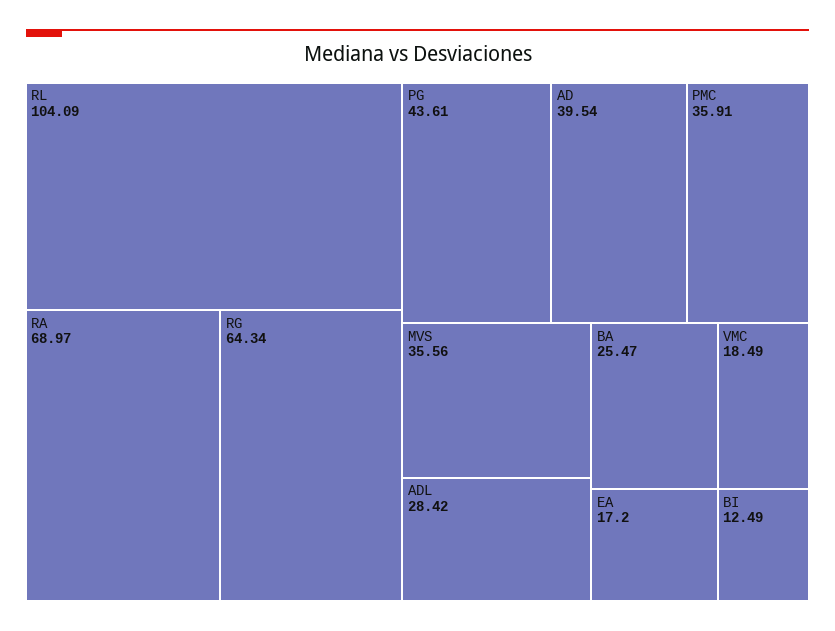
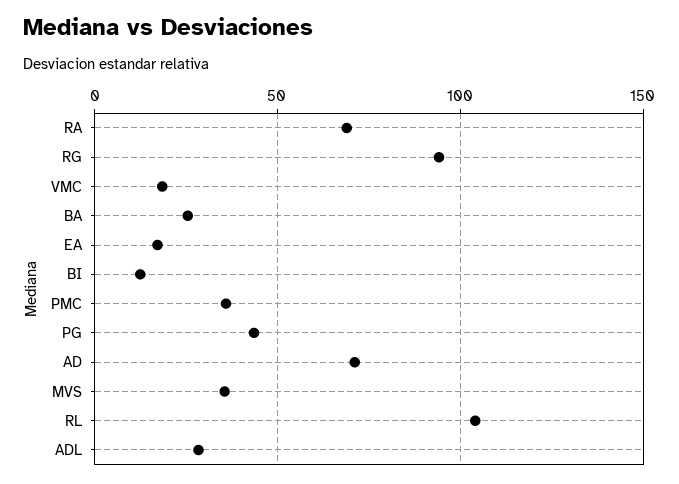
  {
    "RL": 104.09,
    "RA": 68.97,
-   "RG": 64.34,
+   "RG": 95,
    "PG": 43.61,
-   "AD": 39.54,
+   "AD": 70,
    "PMC": 35.91,
    "MVS": 35.56,
    "ADL": 28.42,
    "BA": 25.47,
    "VMC": 18.49,
    "EA": 17.2,
    "BI": 12.49
  }

